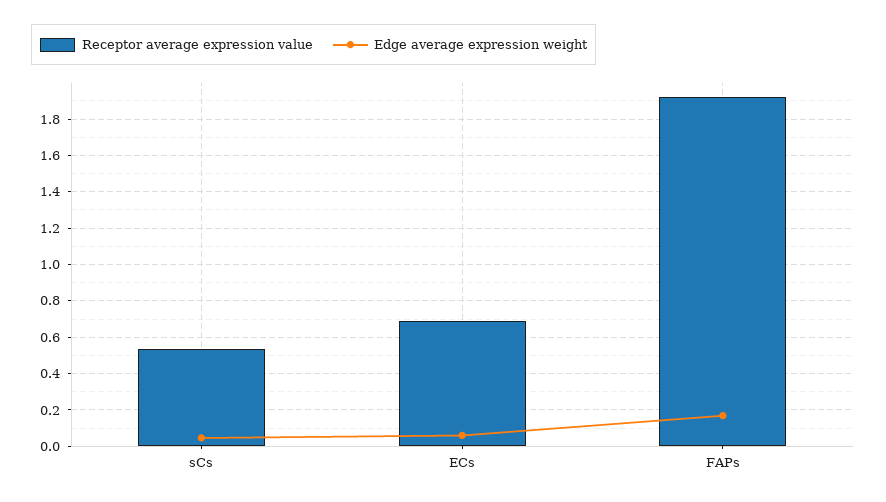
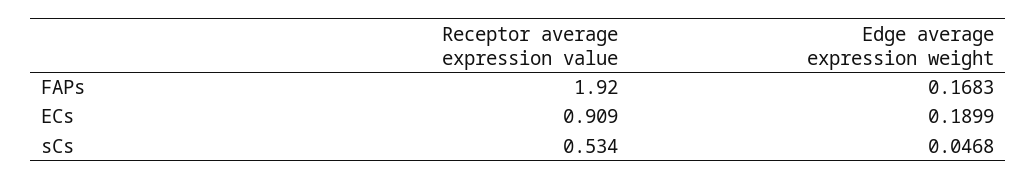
  {
    "Receptor average expression value": {
      "sCs": 0.534,
-     "ECs": 0.7,
+     "ECs": 0.909,
      "FAPs": 1.92
    },
    "Edge average expression weight": {
      "sCs": 0.0468,
-     "ECs": 0.05,
+     "ECs": 0.1899,
      "FAPs": 0.1683
    }
  }

